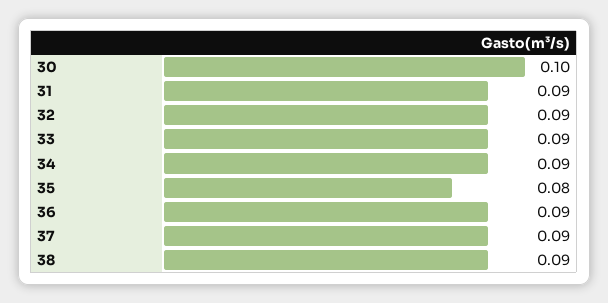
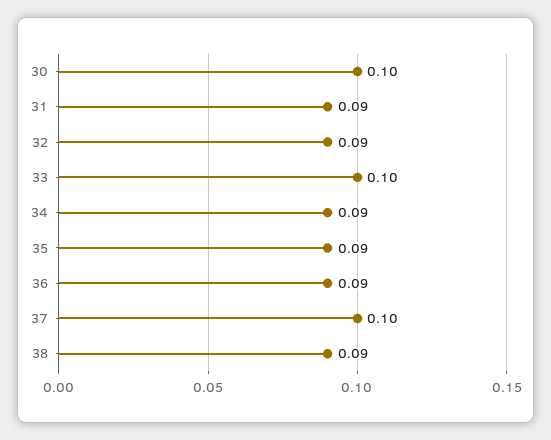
  {
    "30": 0.1,
    "31": 0.09,
    "32": 0.09,
-   "33": 0.09,
+   "33": 0.1,
    "34": 0.09,
-   "35": 0.08,
+   "35": 0.09,
    "36": 0.09,
-   "37": 0.09,
+   "37": 0.1,
    "38": 0.09
  }

